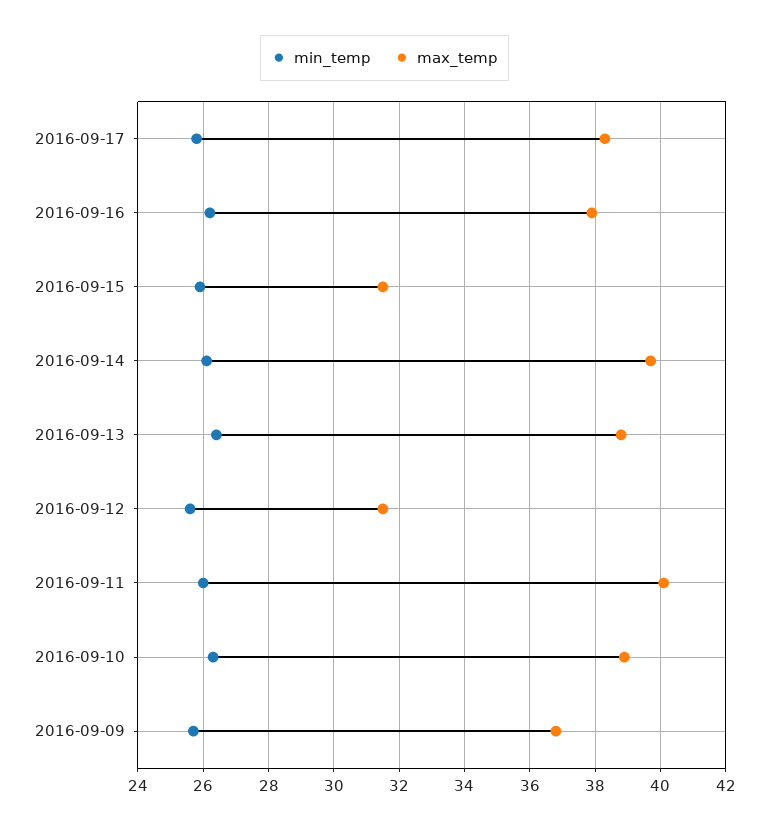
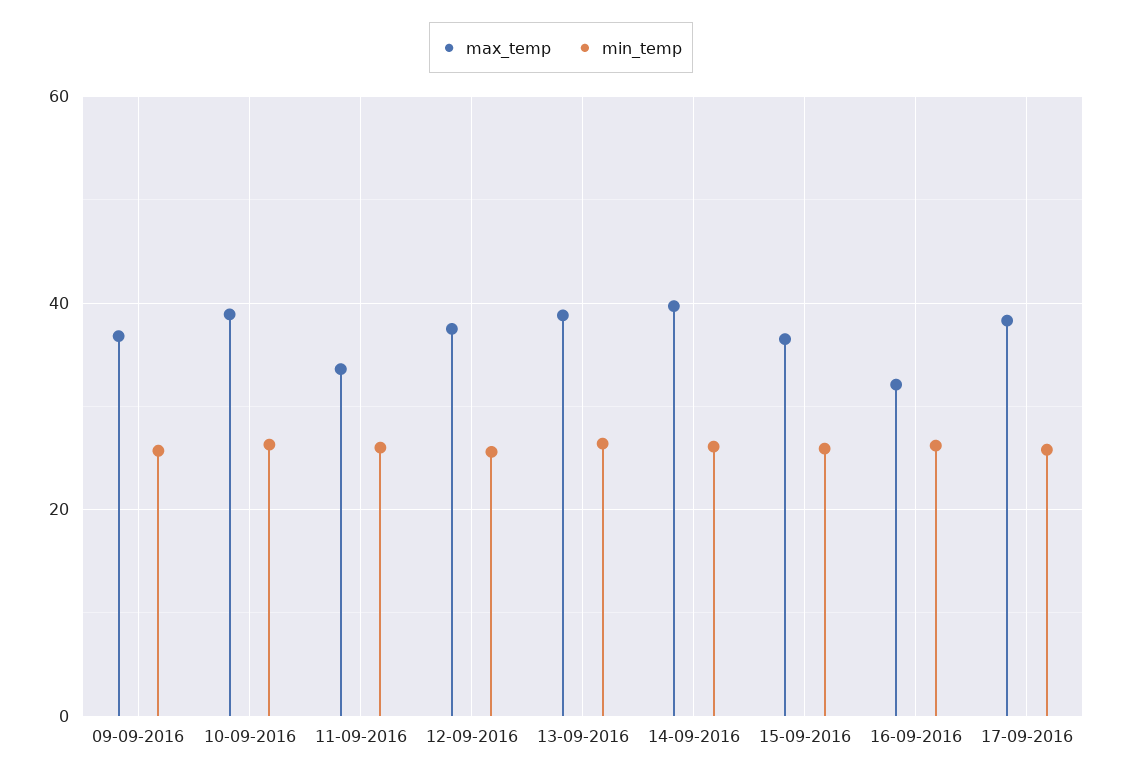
  {
    "min_temp": {
      "2016-09-17": 26,
      "2016-09-16": 26,
      "2016-09-15": 26,
      "2016-09-14": 26,
      "2016-09-13": 26.5,
      "2016-09-12": 25.5,
      "2016-09-11": 26,
      "2016-09-10": 26.5,
      "2016-09-09": 25.5
    },
    "max_temp": {
      "2016-09-17": 38.5,
-     "2016-09-16": 38,
+     "2016-09-16": 32,
-     "2016-09-15": 31.5,
+     "2016-09-15": 36,
      "2016-09-14": 39.5,
      "2016-09-13": 39,
-     "2016-09-12": 31.5,
+     "2016-09-12": 38,
-     "2016-09-11": 40,
+     "2016-09-11": 34,
      "2016-09-10": 39,
      "2016-09-09": 37
    }
  }

